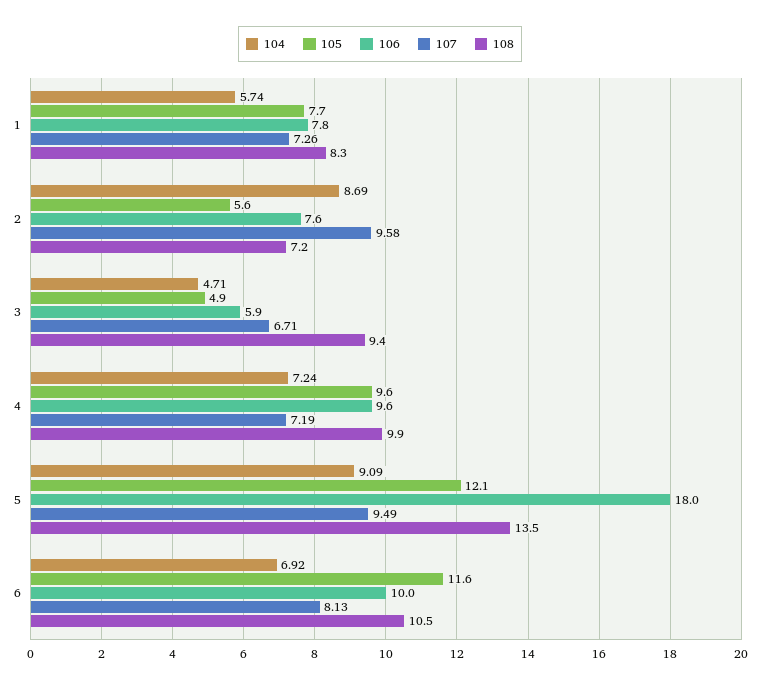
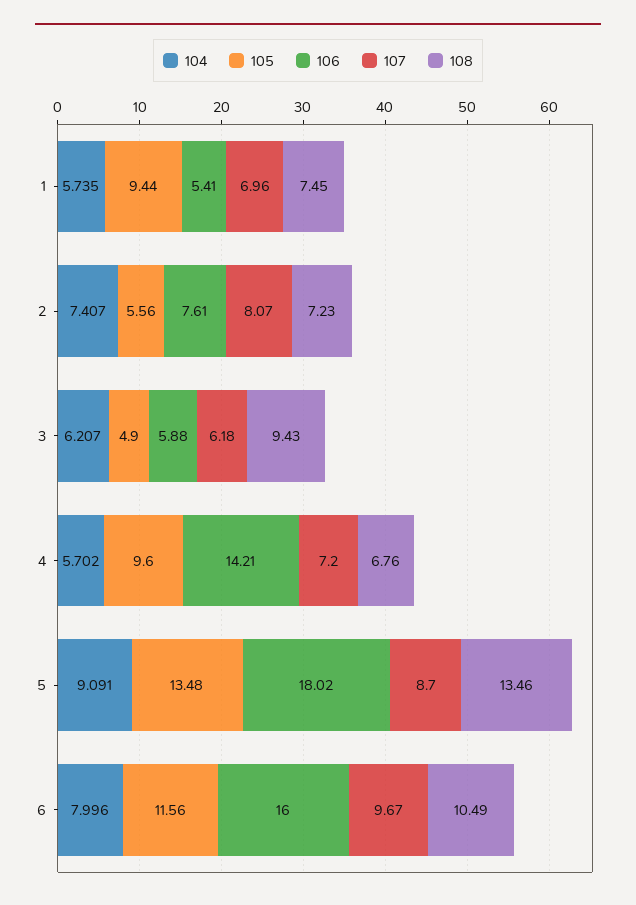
  {
    "104": {
      "1": 5.735,
-     "2": 8.69,
+     "2": 7.407,
-     "3": 4.71,
+     "3": 6.207,
-     "4": 7.24,
+     "4": 5.702,
      "5": 9.091,
-     "6": 6.92
+     "6": 7.996
    },
    "105": {
-     "1": 7.7,
+     "1": 9.44,
      "2": 5.56,
      "3": 4.9,
      "4": 9.6,
-     "5": 12.1,
+     "5": 13.48,
      "6": 11.56
    },
    "106": {
-     "1": 7.8,
+     "1": 5.41,
      "2": 7.61,
      "3": 5.88,
-     "4": 9.6,
+     "4": 14.21,
      "5": 18.02,
-     "6": 10
+     "6": 16
    },
    "107": {
-     "1": 7.26,
+     "1": 6.96,
-     "2": 9.58,
+     "2": 8.07,
-     "3": 6.71,
+     "3": 6.18,
-     "4": 7.19,
+     "4": 7.2,
-     "5": 9.49,
+     "5": 8.7,
-     "6": 8.13
+     "6": 9.67
    },
    "108": {
-     "1": 8.3,
+     "1": 7.45,
      "2": 7.23,
      "3": 9.43,
-     "4": 9.9,
+     "4": 6.76,
      "5": 13.46,
      "6": 10.49
    }
  }

